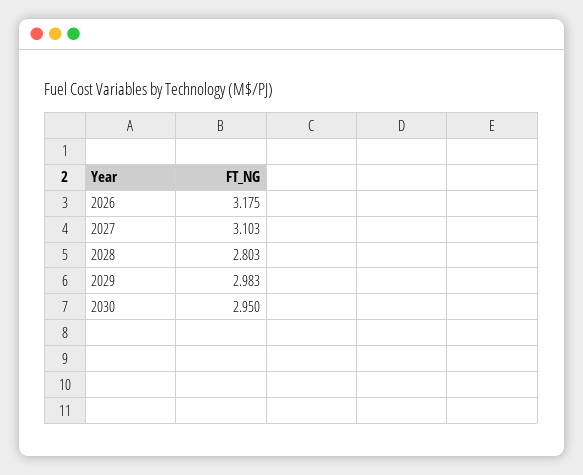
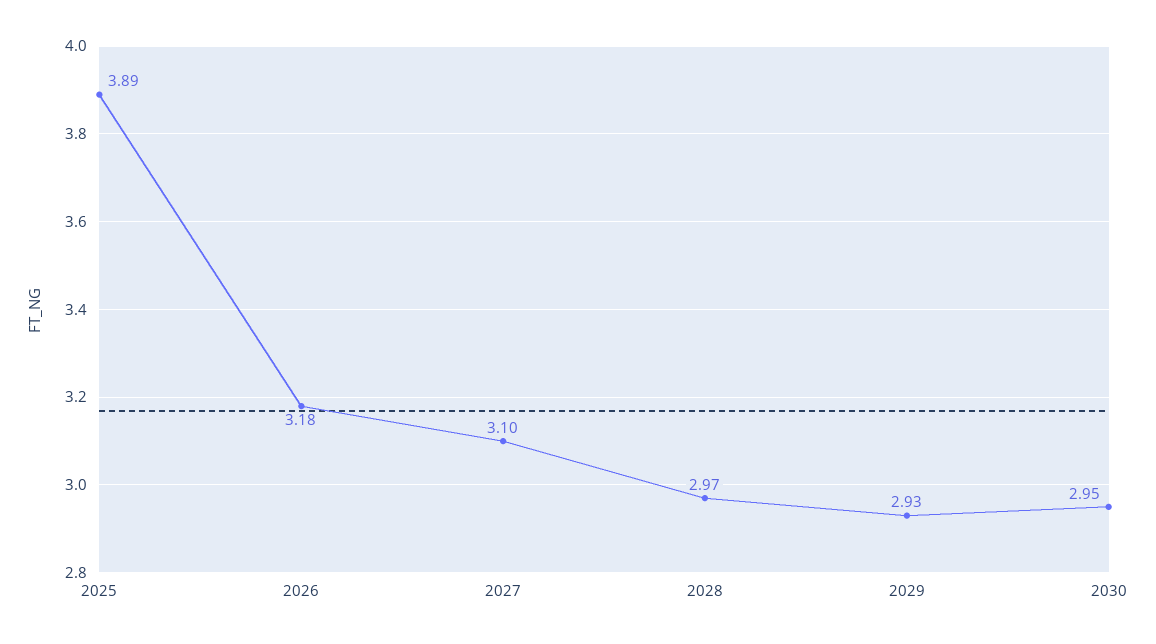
  {
    "2026": 3.175,
    "2027": 3.103,
-   "2028": 2.803,
+   "2028": 2.97,
-   "2029": 2.983,
+   "2029": 2.93,
-   "2030": 2.95
+   "2030": 2.95,
+   "2025": 3.89
  }

